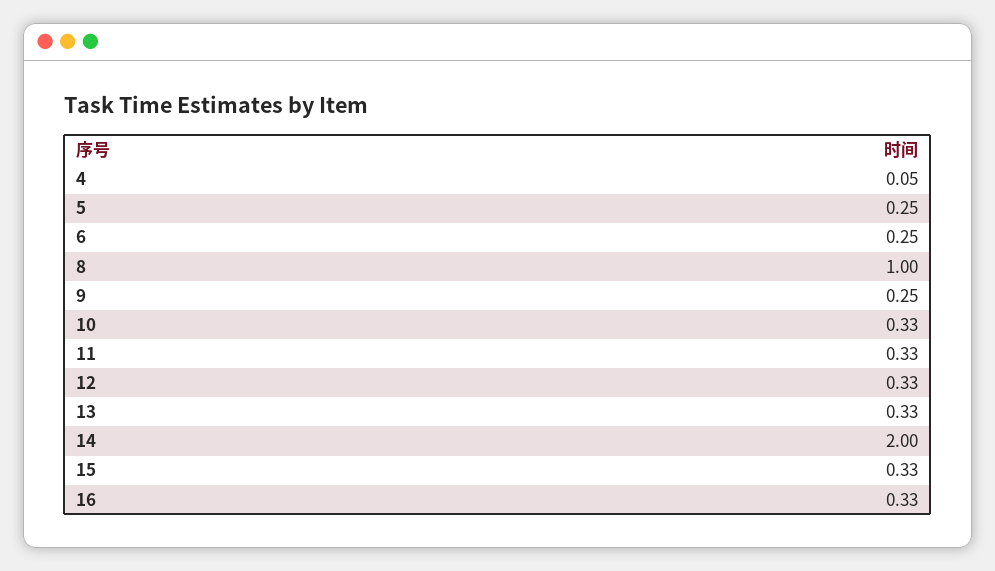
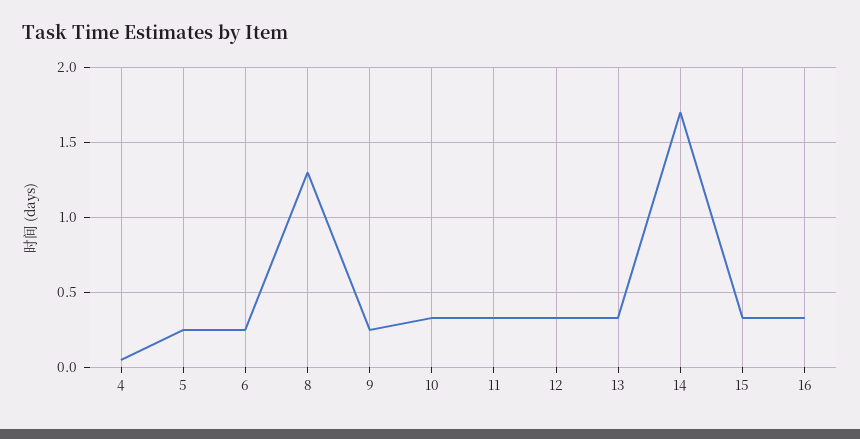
  {
    "4": 0.05,
    "5": 0.25,
    "6": 0.25,
-   "8": 1,
+   "8": 1.3,
    "9": 0.25,
    "10": 0.33,
    "11": 0.33,
    "12": 0.33,
    "13": 0.33,
-   "14": 2,
+   "14": 1.7,
    "15": 0.33,
    "16": 0.33
  }

